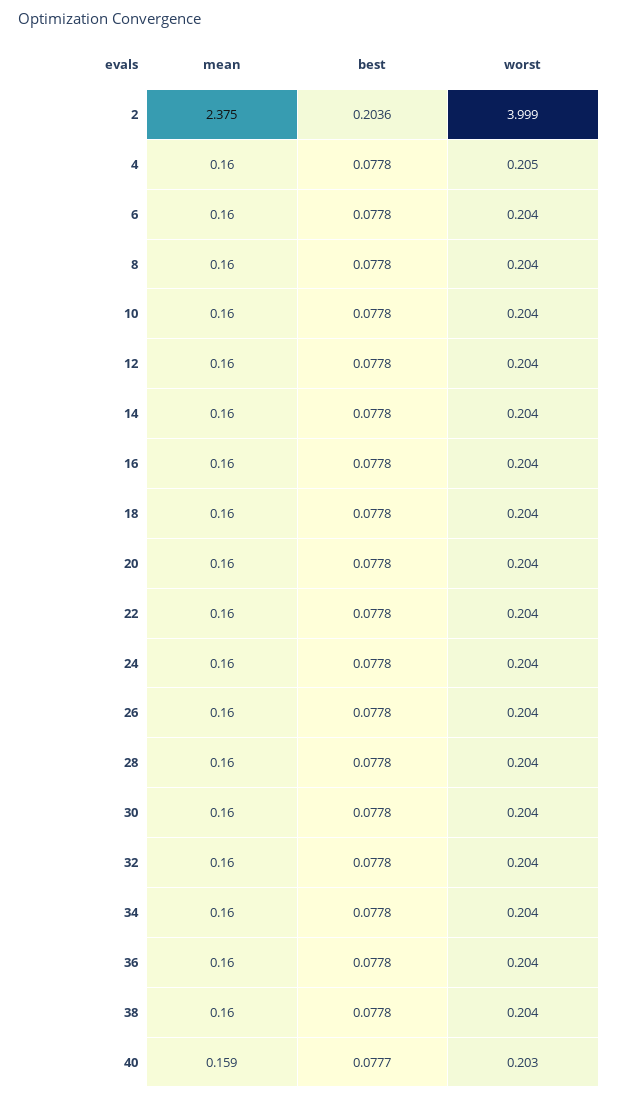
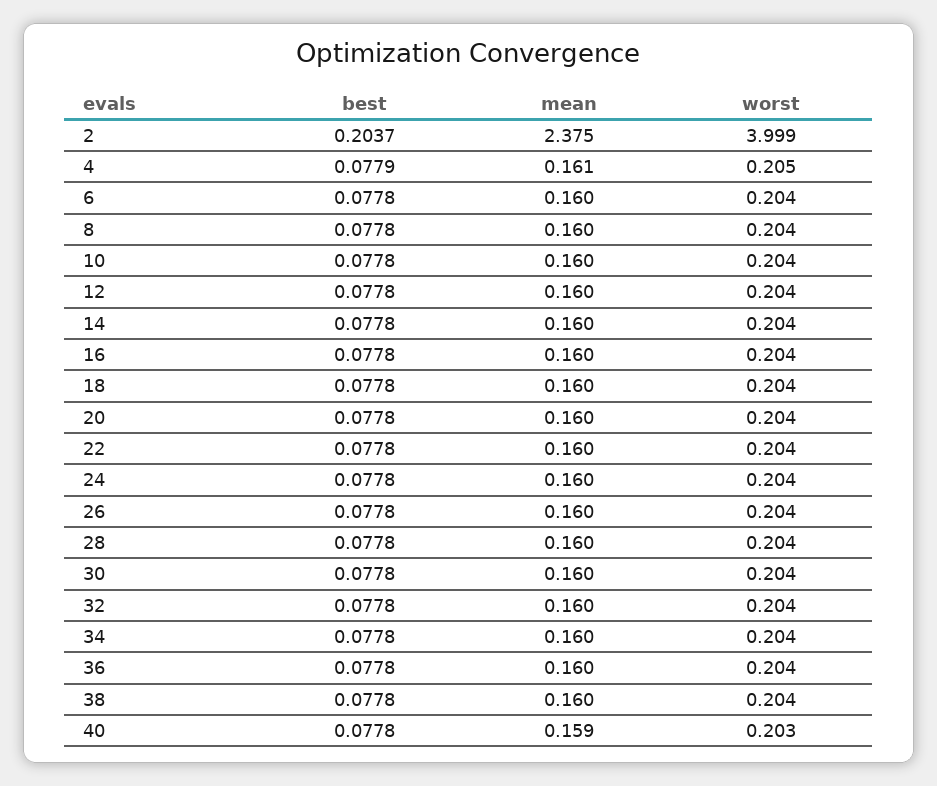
  {
    "mean": {
      "2": 2.375,
-     "4": 0.16,
+     "4": 0.161,
      "6": 0.16,
      "8": 0.16,
      "10": 0.16,
      "12": 0.16,
      "14": 0.16,
      "16": 0.16,
      "18": 0.16,
      "20": 0.16,
      "22": 0.16,
      "24": 0.16,
      "26": 0.16,
      "28": 0.16,
      "30": 0.16,
      "32": 0.16,
      "34": 0.16,
      "36": 0.16,
      "38": 0.16,
      "40": 0.159
    },
    "best": {
-     "2": 0.2036,
+     "2": 0.2037,
-     "4": 0.0778,
+     "4": 0.0779,
      "6": 0.0778,
      "8": 0.0778,
      "10": 0.0778,
      "12": 0.0778,
      "14": 0.0778,
      "16": 0.0778,
      "18": 0.0778,
      "20": 0.0778,
      "22": 0.0778,
      "24": 0.0778,
      "26": 0.0778,
      "28": 0.0778,
      "30": 0.0778,
      "32": 0.0778,
      "34": 0.0778,
      "36": 0.0778,
      "38": 0.0778,
-     "40": 0.0777
+     "40": 0.0778
    },
    "worst": {
      "2": 3.999,
      "4": 0.205,
      "6": 0.204,
      "8": 0.204,
      "10": 0.204,
      "12": 0.204,
      "14": 0.204,
      "16": 0.204,
      "18": 0.204,
      "20": 0.204,
      "22": 0.204,
      "24": 0.204,
      "26": 0.204,
      "28": 0.204,
      "30": 0.204,
      "32": 0.204,
      "34": 0.204,
      "36": 0.204,
      "38": 0.204,
      "40": 0.203
    }
  }

